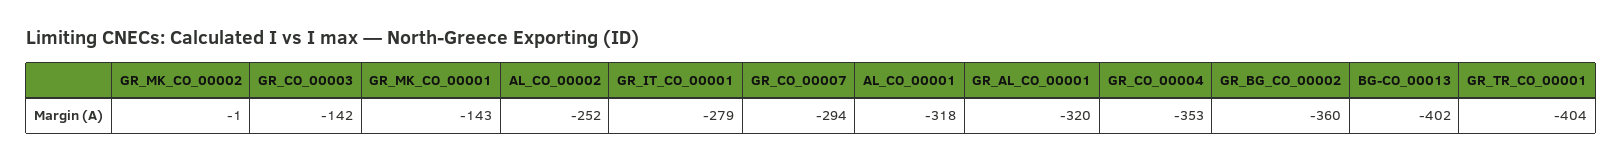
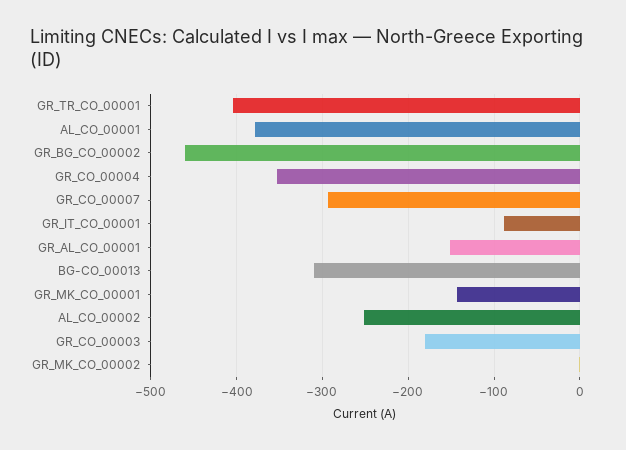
  {
    "GR_MK_CO_00002": -1,
-   "GR_CO_00003": -142,
+   "GR_CO_00003": -180,
    "GR_MK_CO_00001": -143,
    "AL_CO_00002": -252,
-   "GR_IT_CO_00001": -279,
+   "GR_IT_CO_00001": -90,
    "GR_CO_00007": -294,
-   "AL_CO_00001": -318,
+   "AL_CO_00001": -380,
-   "GR_AL_CO_00001": -320,
+   "GR_AL_CO_00001": -150,
    "GR_CO_00004": -353,
-   "GR_BG_CO_00002": -360,
+   "GR_BG_CO_00002": -460,
-   "BG-CO_00013": -402,
+   "BG-CO_00013": -310,
    "GR_TR_CO_00001": -404
  }

